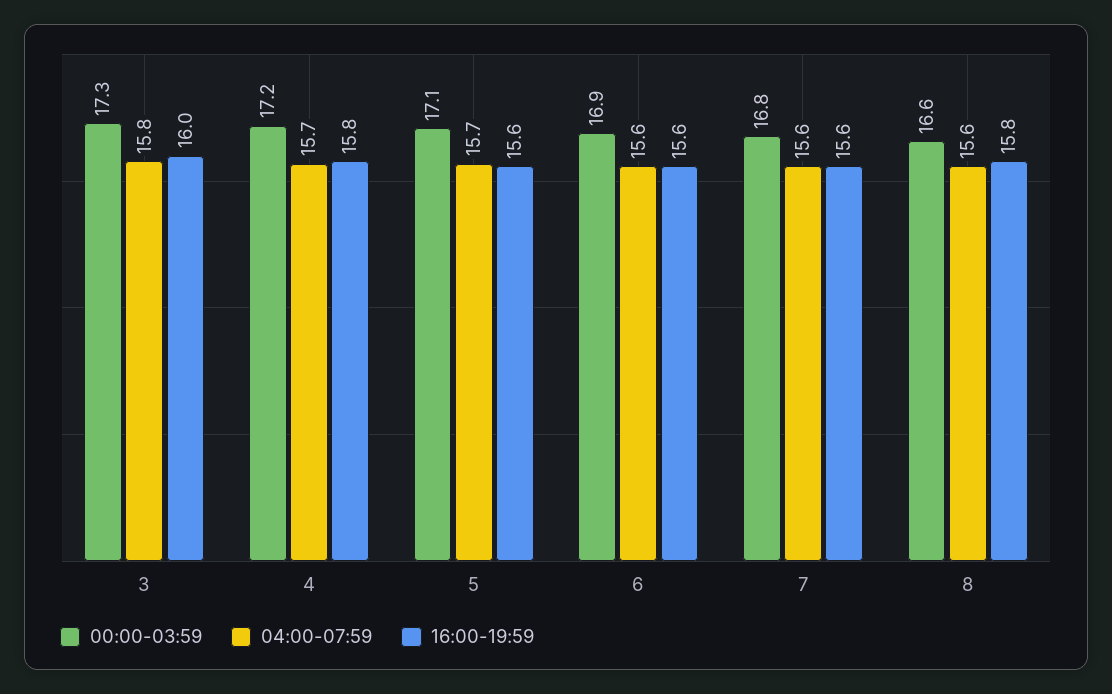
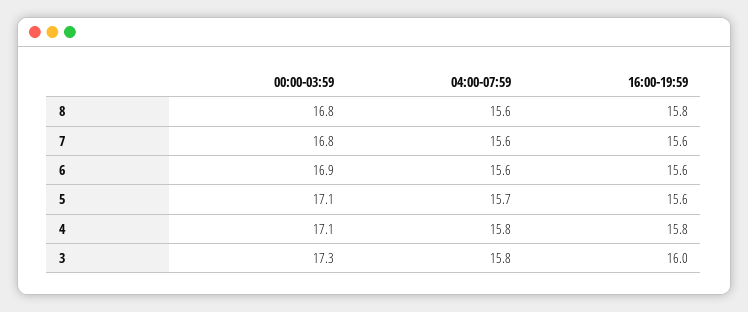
  {
    "00:00-03:59": {
      "3": 17.3,
-     "4": 17.2,
+     "4": 17.1,
      "5": 17.1,
      "6": 16.9,
      "7": 16.8,
-     "8": 16.6
+     "8": 16.8
    },
    "04:00-07:59": {
      "3": 15.8,
-     "4": 15.7,
+     "4": 15.8,
      "5": 15.7,
      "6": 15.6,
      "7": 15.6,
      "8": 15.6
    },
    "16:00-19:59": {
      "3": 16,
      "4": 15.8,
      "5": 15.6,
      "6": 15.6,
      "7": 15.6,
      "8": 15.8
    }
  }

